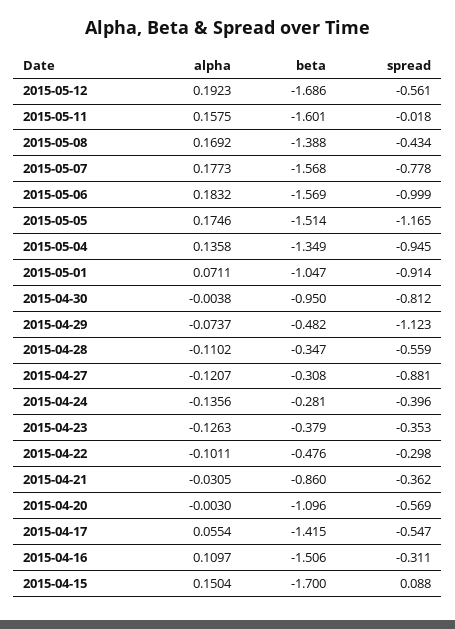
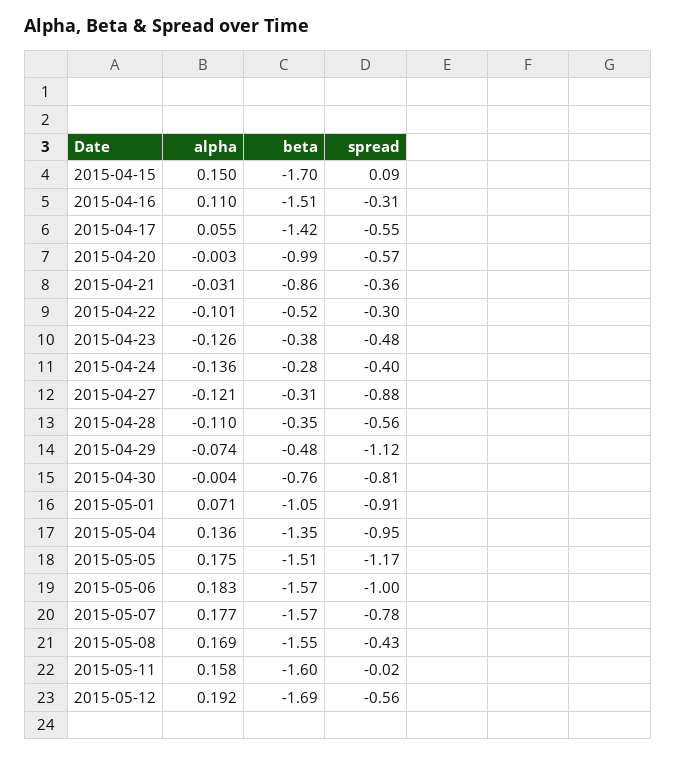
  {
    "alpha": {
      "2015-05-12": 0.1923,
      "2015-05-11": 0.1575,
      "2015-05-08": 0.1692,
      "2015-05-07": 0.1773,
      "2015-05-06": 0.1832,
      "2015-05-05": 0.1746,
      "2015-05-04": 0.1358,
      "2015-05-01": 0.0711,
      "2015-04-30": -0.0038,
      "2015-04-29": -0.0737,
      "2015-04-28": -0.1102,
      "2015-04-27": -0.1207,
      "2015-04-24": -0.1356,
      "2015-04-23": -0.1263,
      "2015-04-22": -0.1011,
      "2015-04-21": -0.0305,
      "2015-04-20": -0.003,
      "2015-04-17": 0.0554,
      "2015-04-16": 0.1097,
      "2015-04-15": 0.1504
    },
    "beta": {
      "2015-05-12": -1.686,
      "2015-05-11": -1.601,
-     "2015-05-08": -1.388,
+     "2015-05-08": -1.55,
      "2015-05-07": -1.568,
      "2015-05-06": -1.569,
      "2015-05-05": -1.514,
      "2015-05-04": -1.349,
      "2015-05-01": -1.047,
-     "2015-04-30": -0.95,
+     "2015-04-30": -0.76,
      "2015-04-29": -0.482,
      "2015-04-28": -0.347,
      "2015-04-27": -0.308,
      "2015-04-24": -0.281,
      "2015-04-23": -0.379,
-     "2015-04-22": -0.476,
+     "2015-04-22": -0.52,
      "2015-04-21": -0.86,
-     "2015-04-20": -1.096,
+     "2015-04-20": -0.99,
      "2015-04-17": -1.415,
      "2015-04-16": -1.506,
      "2015-04-15": -1.7
    },
    "spread": {
      "2015-05-12": -0.561,
      "2015-05-11": -0.018,
      "2015-05-08": -0.434,
      "2015-05-07": -0.778,
      "2015-05-06": -0.999,
      "2015-05-05": -1.165,
      "2015-05-04": -0.945,
      "2015-05-01": -0.914,
      "2015-04-30": -0.812,
      "2015-04-29": -1.123,
      "2015-04-28": -0.559,
      "2015-04-27": -0.881,
      "2015-04-24": -0.396,
-     "2015-04-23": -0.353,
+     "2015-04-23": -0.48,
      "2015-04-22": -0.298,
      "2015-04-21": -0.362,
      "2015-04-20": -0.569,
      "2015-04-17": -0.547,
      "2015-04-16": -0.311,
      "2015-04-15": 0.088
    }
  }

